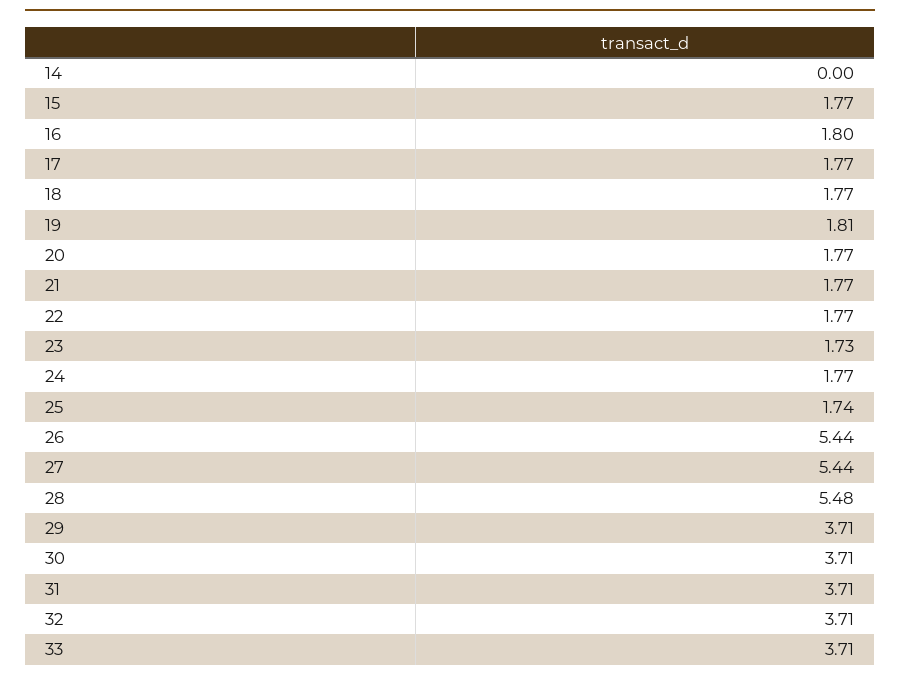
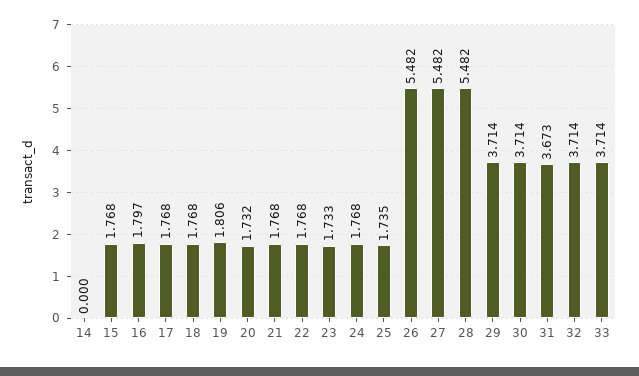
  {
    "14": 0,
    "15": 1.768,
    "16": 1.797,
    "17": 1.768,
    "18": 1.768,
    "19": 1.806,
-   "20": 1.77,
+   "20": 1.732,
    "21": 1.768,
    "22": 1.768,
    "23": 1.733,
    "24": 1.768,
    "25": 1.735,
-   "26": 5.44,
+   "26": 5.482,
-   "27": 5.44,
+   "27": 5.482,
    "28": 5.482,
    "29": 3.714,
    "30": 3.714,
-   "31": 3.71,
+   "31": 3.673,
    "32": 3.714,
    "33": 3.714
  }

